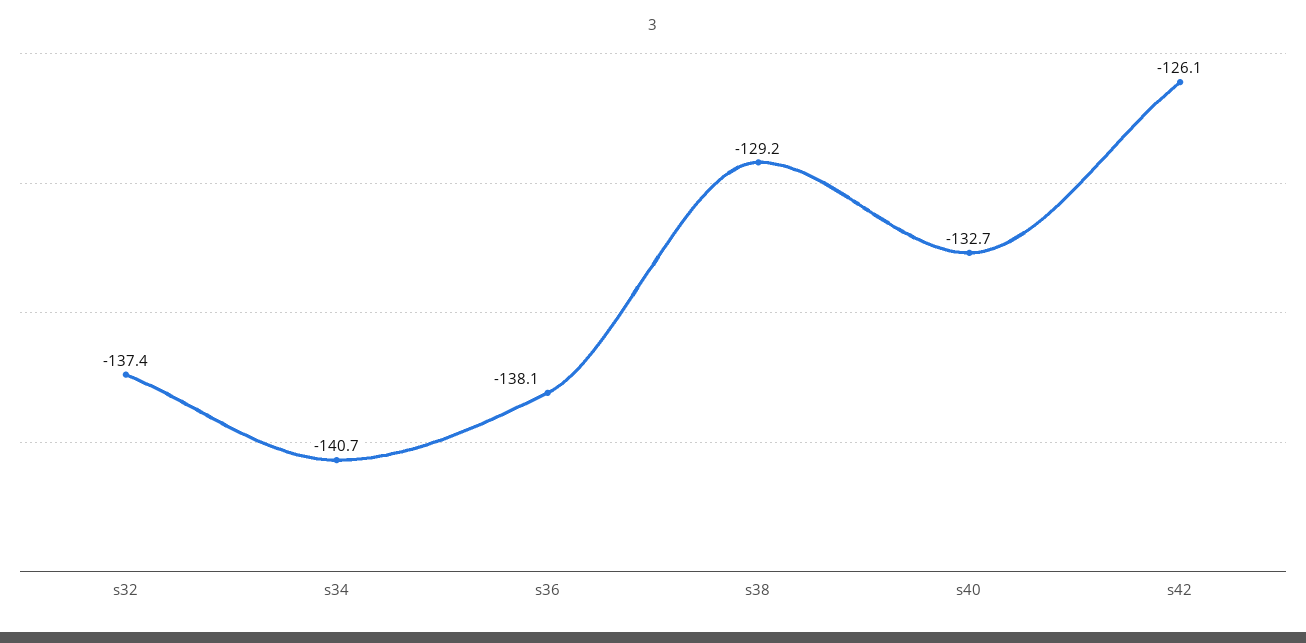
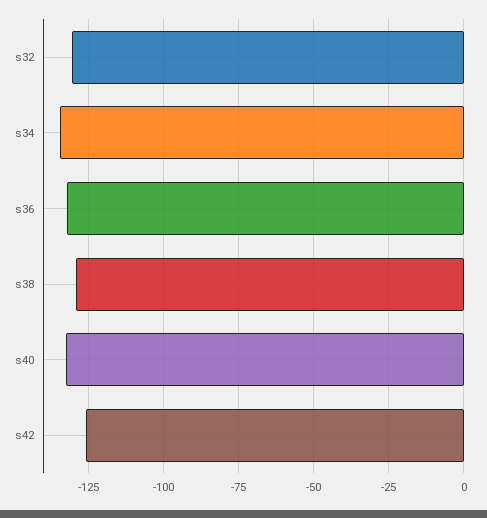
  {
-   "s32": -137.4,
+   "s32": -130,
-   "s34": -140.7,
+   "s34": -135,
-   "s36": -138.1,
+   "s36": -132.5,
    "s38": -129.2,
    "s40": -132.7,
    "s42": -126.1
  }

